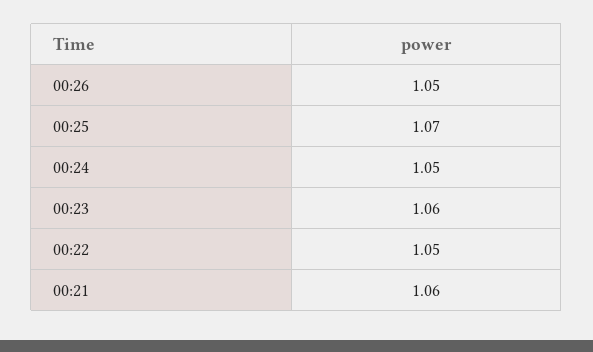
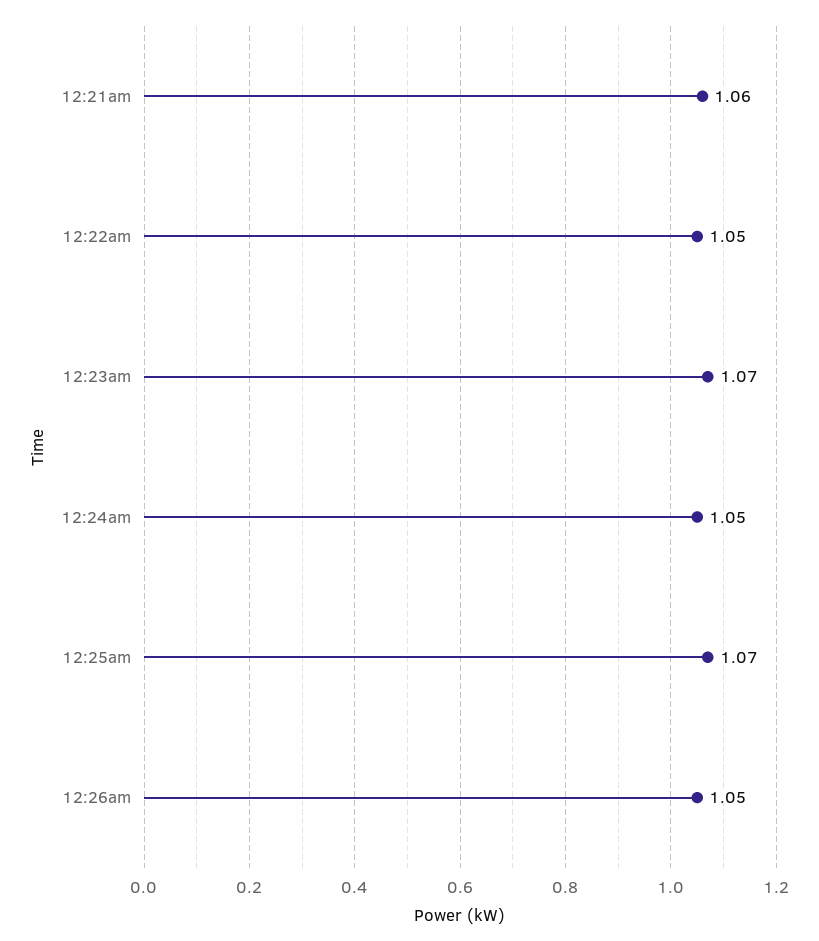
  {
    "00:26": 1.05,
    "00:25": 1.07,
    "00:24": 1.05,
-   "00:23": 1.06,
+   "00:23": 1.07,
    "00:22": 1.05,
    "00:21": 1.06
  }

